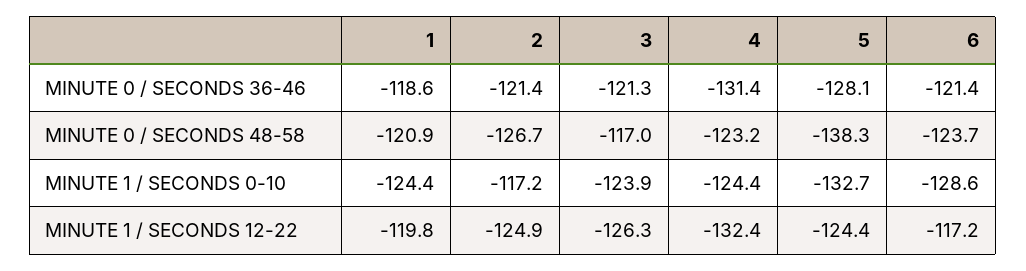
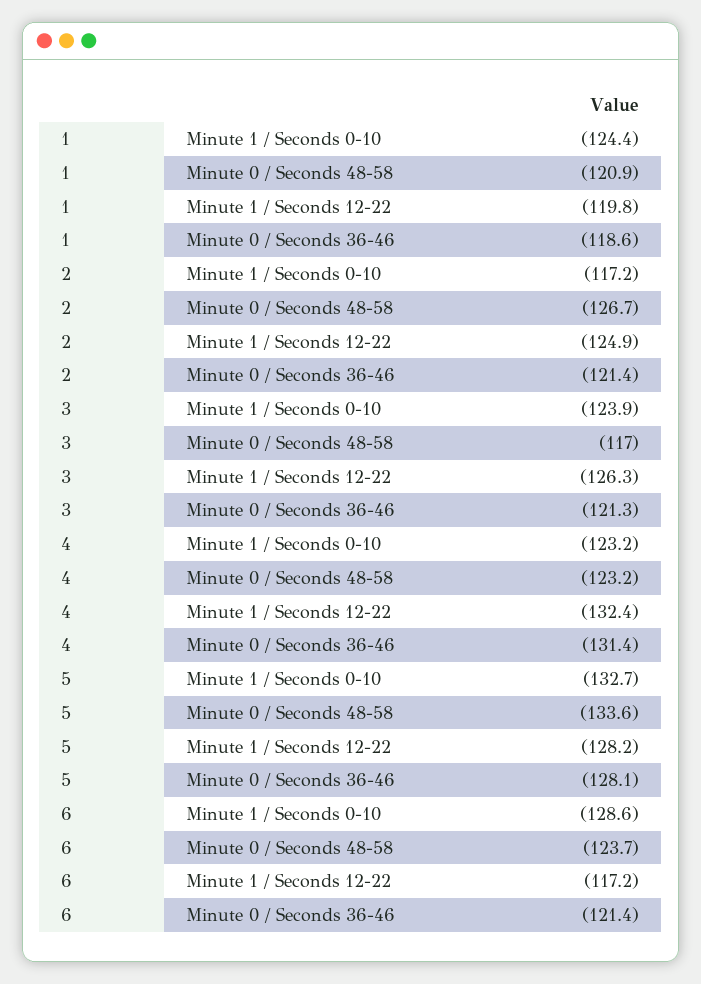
  {
    "1": {
      "MINUTE 0 / SECONDS 36-46": -118.6,
      "MINUTE 0 / SECONDS 48-58": -120.9,
      "MINUTE 1 / SECONDS 0-10": -124.4,
      "MINUTE 1 / SECONDS 12-22": -119.8
    },
    "2": {
      "MINUTE 0 / SECONDS 36-46": -121.4,
      "MINUTE 0 / SECONDS 48-58": -126.7,
      "MINUTE 1 / SECONDS 0-10": -117.2,
      "MINUTE 1 / SECONDS 12-22": -124.9
    },
    "3": {
      "MINUTE 0 / SECONDS 36-46": -121.3,
      "MINUTE 0 / SECONDS 48-58": -117,
      "MINUTE 1 / SECONDS 0-10": -123.9,
      "MINUTE 1 / SECONDS 12-22": -126.3
    },
    "4": {
      "MINUTE 0 / SECONDS 36-46": -131.4,
      "MINUTE 0 / SECONDS 48-58": -123.2,
-     "MINUTE 1 / SECONDS 0-10": -124.4,
+     "MINUTE 1 / SECONDS 0-10": -123.2,
      "MINUTE 1 / SECONDS 12-22": -132.4
    },
    "5": {
      "MINUTE 0 / SECONDS 36-46": -128.1,
-     "MINUTE 0 / SECONDS 48-58": -138.3,
+     "MINUTE 0 / SECONDS 48-58": -133.6,
      "MINUTE 1 / SECONDS 0-10": -132.7,
-     "MINUTE 1 / SECONDS 12-22": -124.4
+     "MINUTE 1 / SECONDS 12-22": -128.2
    },
    "6": {
      "MINUTE 0 / SECONDS 36-46": -121.4,
      "MINUTE 0 / SECONDS 48-58": -123.7,
      "MINUTE 1 / SECONDS 0-10": -128.6,
      "MINUTE 1 / SECONDS 12-22": -117.2
    }
  }

